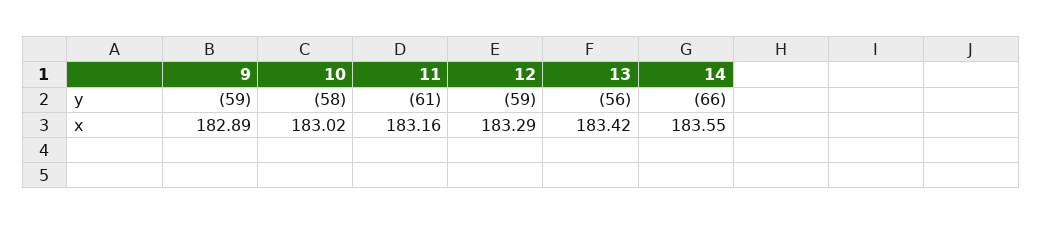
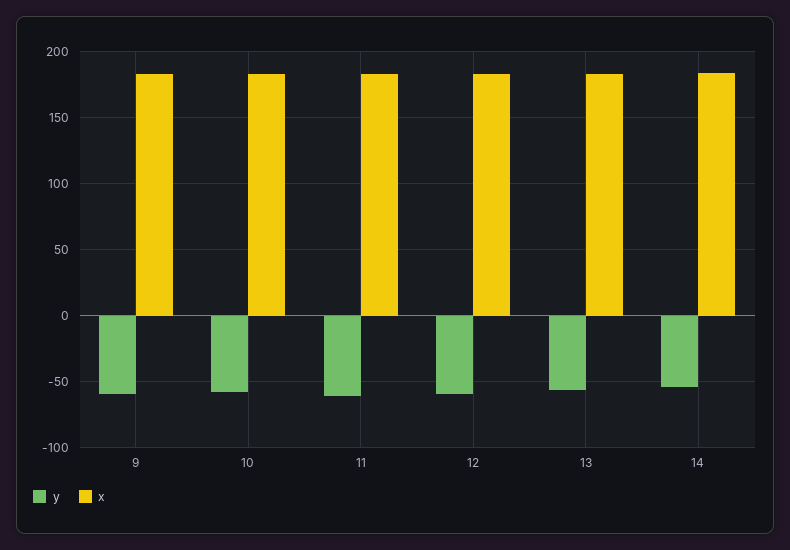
  {
    "y": {
      "9": -59,
      "10": -58,
      "11": -61,
      "12": -59,
      "13": -56,
-     "14": -66
+     "14": -55
    },
    "x": {
      "9": 182.89,
      "10": 183.02,
      "11": 183.16,
      "12": 183.29,
      "13": 183.42,
      "14": 183.55
    }
  }

